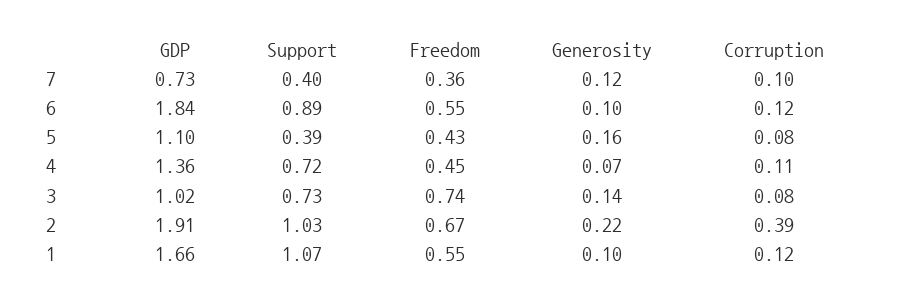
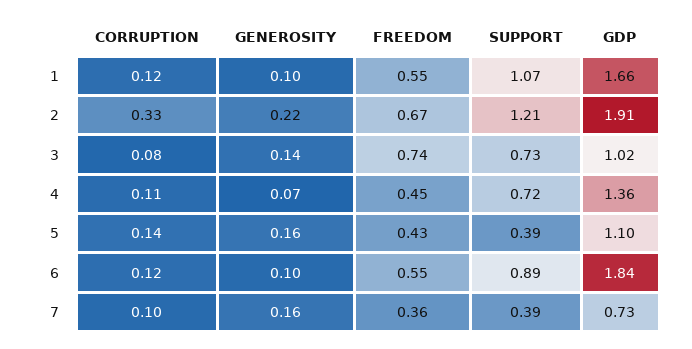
  {
    "GDP": {
      "7": 0.73,
      "6": 1.84,
      "5": 1.1,
      "4": 1.36,
      "3": 1.02,
      "2": 1.91,
      "1": 1.66
    },
    "Support": {
-     "7": 0.4,
+     "7": 0.39,
      "6": 0.89,
      "5": 0.39,
      "4": 0.72,
      "3": 0.73,
-     "2": 1.03,
+     "2": 1.21,
      "1": 1.07
    },
    "Freedom": {
      "7": 0.36,
      "6": 0.55,
      "5": 0.43,
      "4": 0.45,
      "3": 0.74,
      "2": 0.67,
      "1": 0.55
    },
    "Generosity": {
-     "7": 0.12,
+     "7": 0.16,
      "6": 0.1,
      "5": 0.16,
      "4": 0.07,
      "3": 0.14,
      "2": 0.22,
      "1": 0.1
    },
    "Corruption": {
      "7": 0.1,
      "6": 0.12,
-     "5": 0.08,
+     "5": 0.14,
      "4": 0.11,
      "3": 0.08,
-     "2": 0.39,
+     "2": 0.33,
      "1": 0.12
    }
  }

